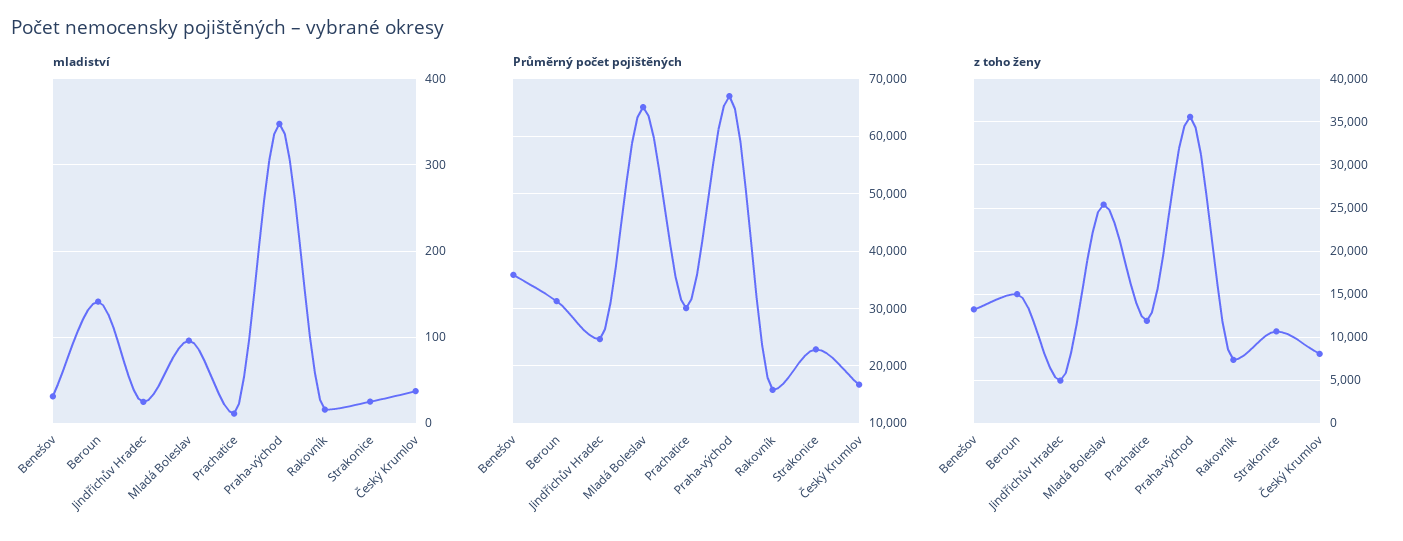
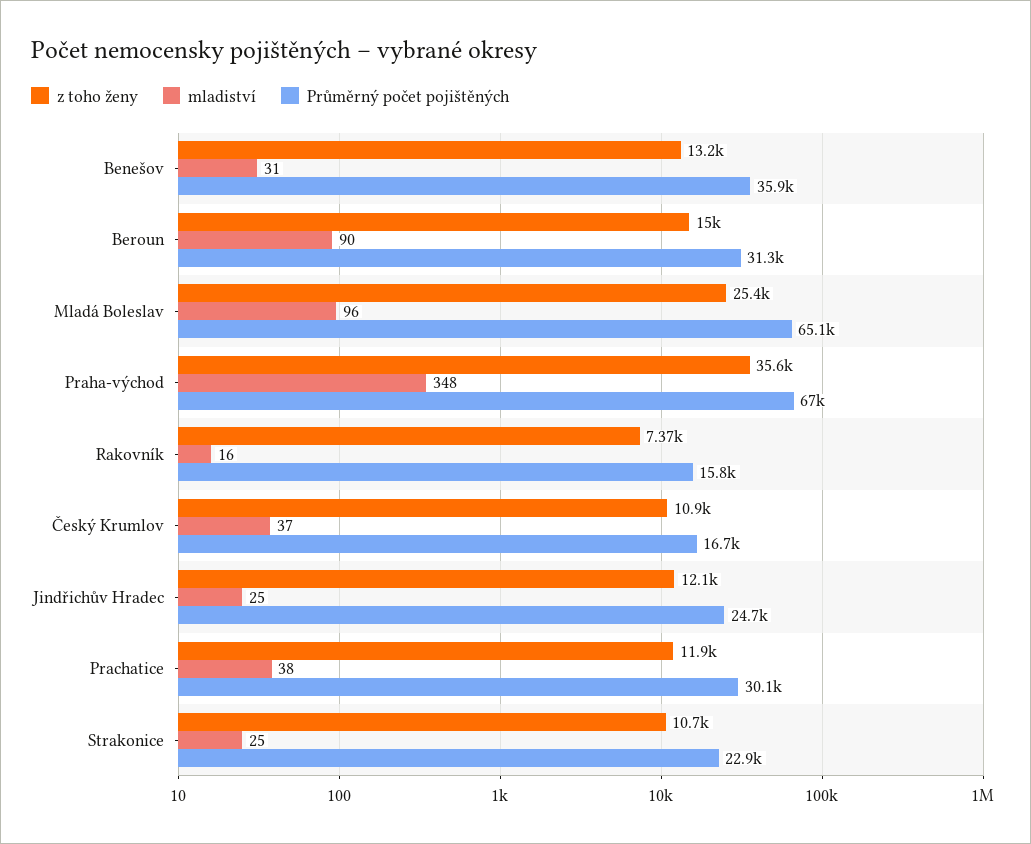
  {
    "mladiství": {
      "Benešov": 31,
-     "Beroun": 140,
+     "Beroun": 90,
      "Jindřichův Hradec": 25,
      "Mladá Boleslav": 96,
-     "Prachatice": 10,
+     "Prachatice": 38,
      "Praha-východ": 348,
      "Rakovník": 16,
      "Strakonice": 25,
      "Český Krumlov": 37
    },
    "Průměrný počet pojištěných": {
      "Benešov": 35900,
      "Beroun": 31300,
      "Jindřichův Hradec": 24700,
      "Mladá Boleslav": 65100,
      "Prachatice": 30100,
      "Praha-východ": 67000,
      "Rakovník": 15800,
      "Strakonice": 22900,
      "Český Krumlov": 16700
    },
    "z toho ženy": {
      "Benešov": 13200,
      "Beroun": 15000,
-     "Jindřichův Hradec": 5000,
+     "Jindřichův Hradec": 12100,
      "Mladá Boleslav": 25400,
      "Prachatice": 11900,
      "Praha-východ": 35600,
      "Rakovník": 7370,
      "Strakonice": 10700,
-     "Český Krumlov": 8000
+     "Český Krumlov": 10900
    }
  }

